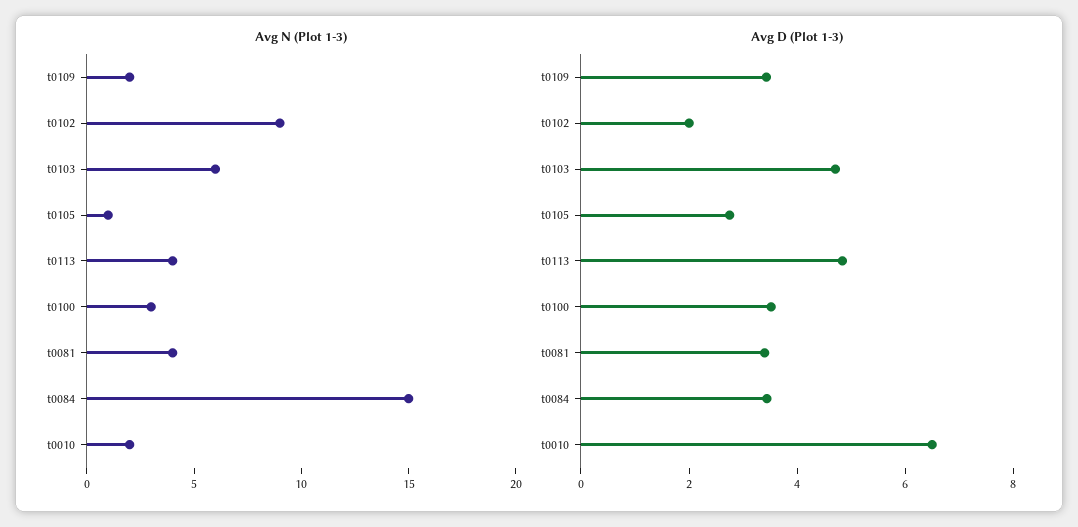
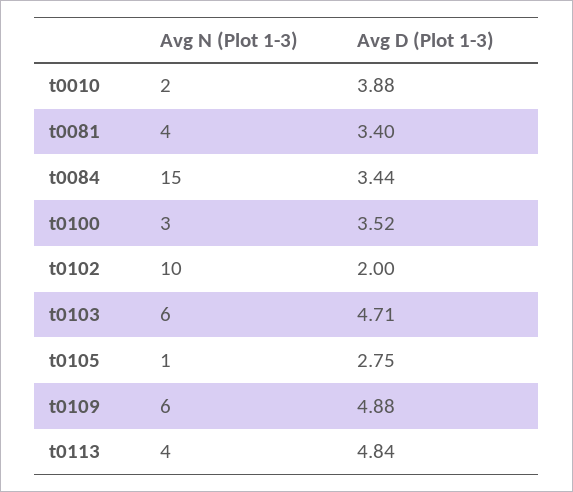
  {
    "Avg N (Plot 1-3)": {
-     "t0109": 2,
+     "t0109": 6,
-     "t0102": 9,
+     "t0102": 10,
      "t0103": 6,
      "t0105": 1,
      "t0113": 4,
      "t0100": 3,
      "t0081": 4,
      "t0084": 15,
      "t0010": 2
    },
    "Avg D (Plot 1-3)": {
-     "t0109": 3.5,
+     "t0109": 4.88,
      "t0102": 2,
      "t0103": 4.71,
      "t0105": 2.75,
      "t0113": 4.84,
      "t0100": 3.52,
      "t0081": 3.4,
      "t0084": 3.44,
-     "t0010": 6.5
+     "t0010": 3.88
    }
  }

